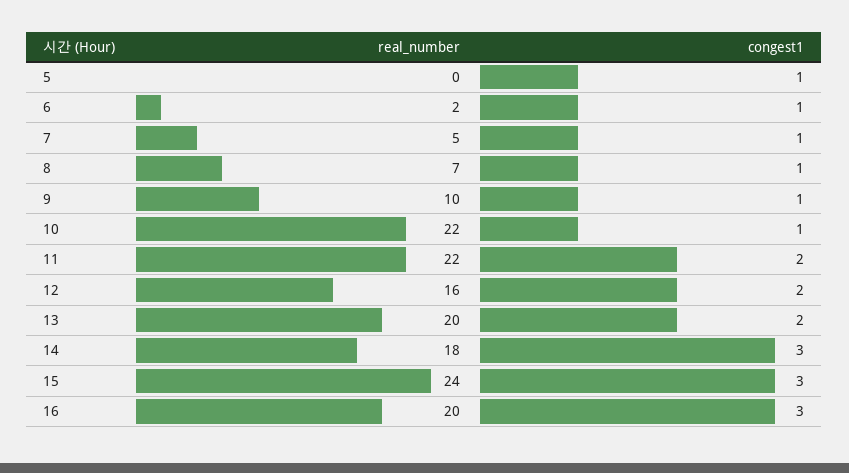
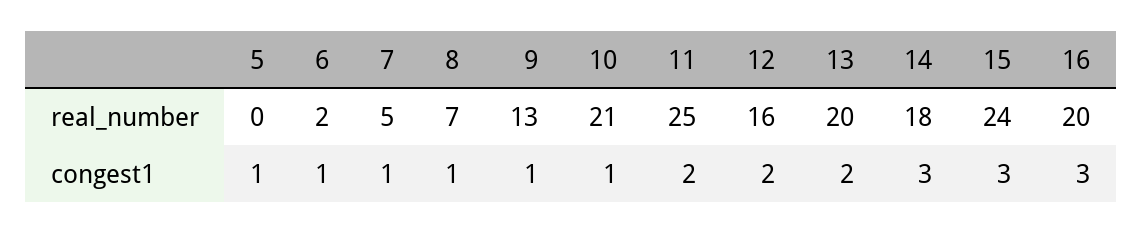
  {
    "real_number": {
      "5": 0,
      "6": 2,
      "7": 5,
      "8": 7,
-     "9": 10,
+     "9": 13,
-     "10": 22,
+     "10": 21,
-     "11": 22,
+     "11": 25,
      "12": 16,
      "13": 20,
      "14": 18,
      "15": 24,
      "16": 20
    },
    "congest1": {
      "5": 1,
      "6": 1,
      "7": 1,
      "8": 1,
      "9": 1,
      "10": 1,
      "11": 2,
      "12": 2,
      "13": 2,
      "14": 3,
      "15": 3,
      "16": 3
    }
  }

